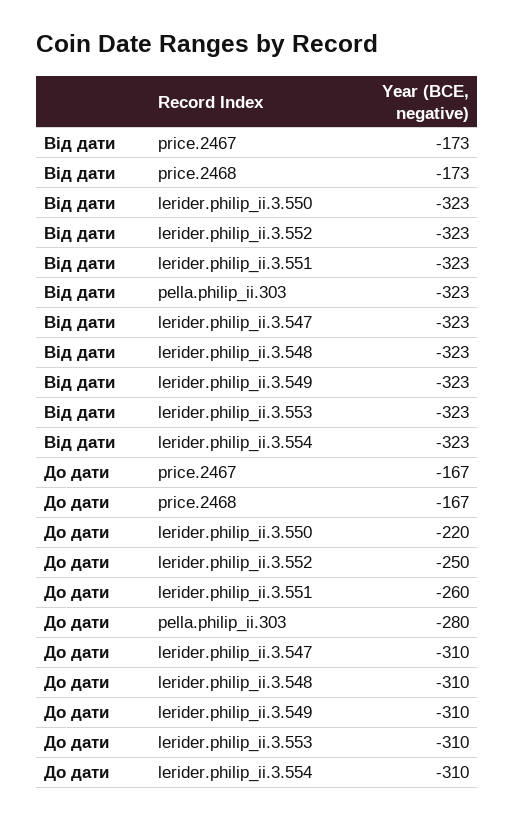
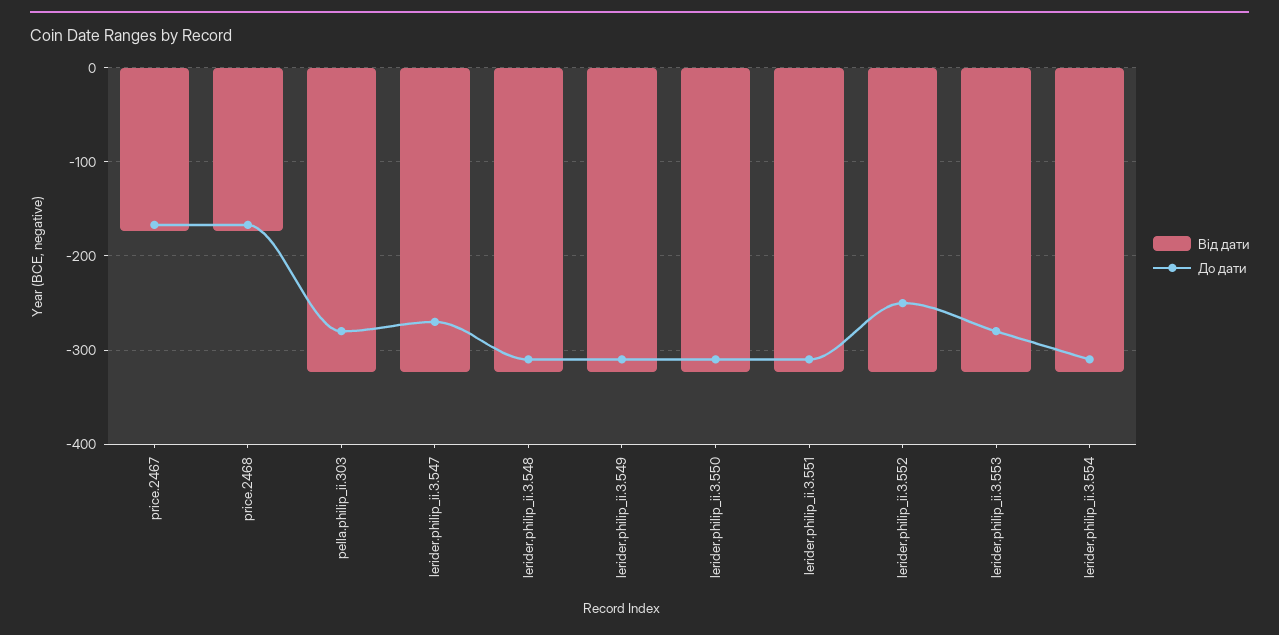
  {
    "Від дати": {
      "price.2467": -173,
      "price.2468": -173,
      "lerider.philip_ii.3.550": -323,
      "lerider.philip_ii.3.552": -323,
      "lerider.philip_ii.3.551": -323,
      "pella.philip_ii.303": -323,
      "lerider.philip_ii.3.547": -323,
      "lerider.philip_ii.3.548": -323,
      "lerider.philip_ii.3.549": -323,
      "lerider.philip_ii.3.553": -323,
      "lerider.philip_ii.3.554": -323
    },
    "До дати": {
      "price.2467": -167,
      "price.2468": -167,
-     "lerider.philip_ii.3.550": -220,
+     "lerider.philip_ii.3.550": -310,
      "lerider.philip_ii.3.552": -250,
-     "lerider.philip_ii.3.551": -260,
+     "lerider.philip_ii.3.551": -310,
      "pella.philip_ii.303": -280,
-     "lerider.philip_ii.3.547": -310,
+     "lerider.philip_ii.3.547": -270,
      "lerider.philip_ii.3.548": -310,
      "lerider.philip_ii.3.549": -310,
-     "lerider.philip_ii.3.553": -310,
+     "lerider.philip_ii.3.553": -280,
      "lerider.philip_ii.3.554": -310
    }
  }

